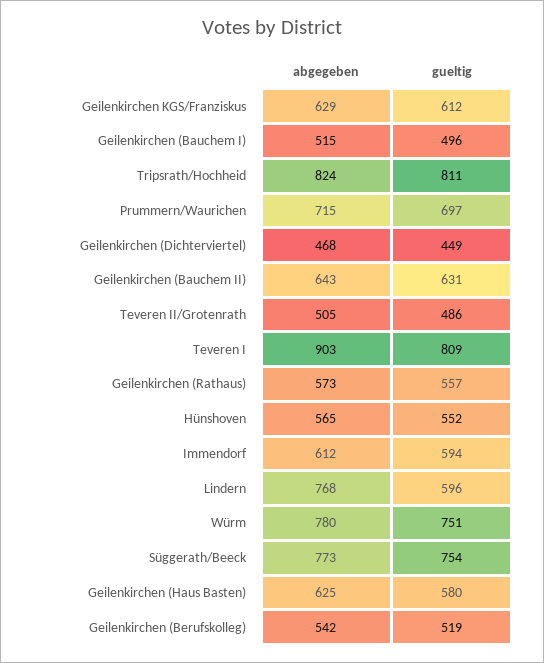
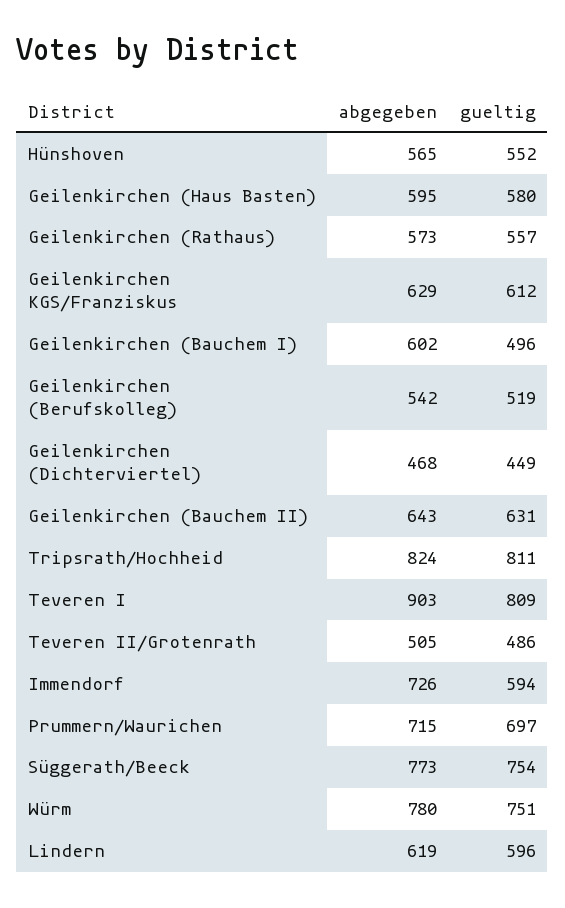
  {
    "abgegeben": {
      "Geilenkirchen KGS/Franziskus": 629,
-     "Geilenkirchen (Bauchem I)": 515,
+     "Geilenkirchen (Bauchem I)": 602,
      "Tripsrath/Hochheid": 824,
      "Prummern/Waurichen": 715,
      "Geilenkirchen (Dichterviertel)": 468,
      "Geilenkirchen (Bauchem II)": 643,
      "Teveren II/Grotenrath": 505,
      "Teveren I": 903,
      "Geilenkirchen (Rathaus)": 573,
      "Hünshoven": 565,
-     "Immendorf": 612,
+     "Immendorf": 726,
-     "Lindern": 768,
+     "Lindern": 619,
      "Würm": 780,
      "Süggerath/Beeck": 773,
-     "Geilenkirchen (Haus Basten)": 625,
+     "Geilenkirchen (Haus Basten)": 595,
      "Geilenkirchen (Berufskolleg)": 542
    },
    "gueltig": {
      "Geilenkirchen KGS/Franziskus": 612,
      "Geilenkirchen (Bauchem I)": 496,
      "Tripsrath/Hochheid": 811,
      "Prummern/Waurichen": 697,
      "Geilenkirchen (Dichterviertel)": 449,
      "Geilenkirchen (Bauchem II)": 631,
      "Teveren II/Grotenrath": 486,
      "Teveren I": 809,
      "Geilenkirchen (Rathaus)": 557,
      "Hünshoven": 552,
      "Immendorf": 594,
      "Lindern": 596,
      "Würm": 751,
      "Süggerath/Beeck": 754,
      "Geilenkirchen (Haus Basten)": 580,
      "Geilenkirchen (Berufskolleg)": 519
    }
  }

